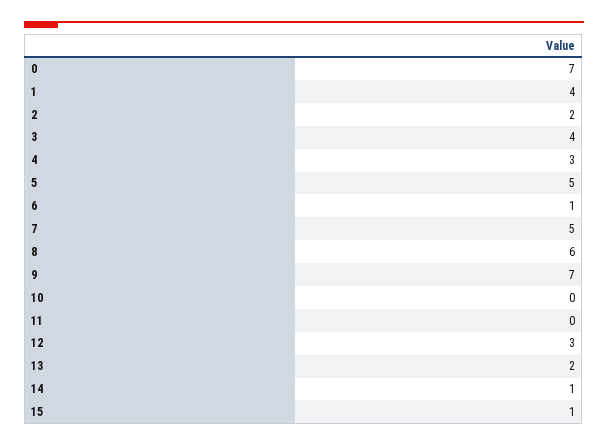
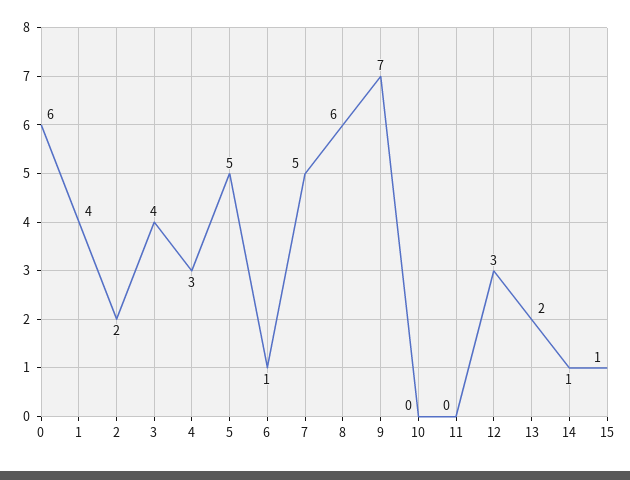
  {
-   "0": 7,
+   "0": 6,
    "1": 4,
    "2": 2,
    "3": 4,
    "4": 3,
    "5": 5,
    "6": 1,
    "7": 5,
    "8": 6,
    "9": 7,
    "10": 0,
    "11": 0,
    "12": 3,
    "13": 2,
    "14": 1,
    "15": 1
  }

